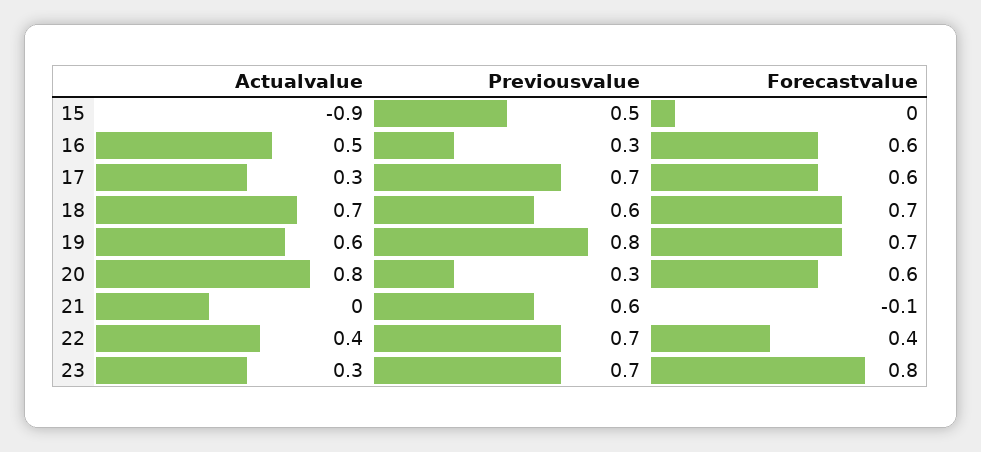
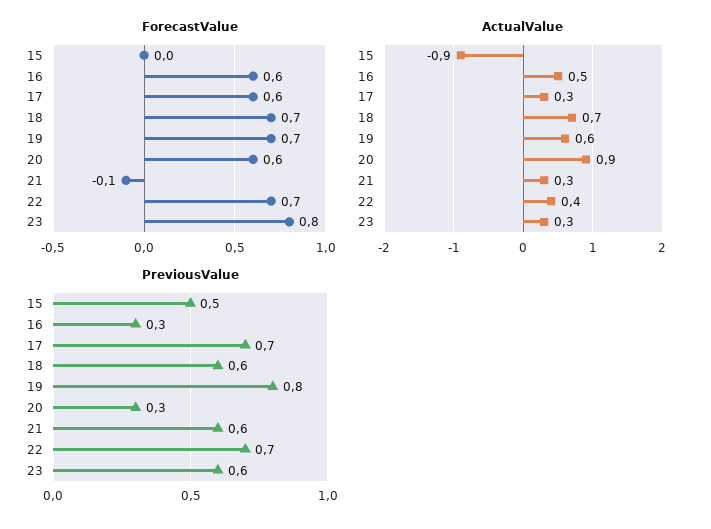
  {
    "Actualvalue": {
      "15": -0.9,
      "16": 0.5,
      "17": 0.3,
      "18": 0.7,
      "19": 0.6,
-     "20": 0.8,
+     "20": 0.9,
-     "21": 0,
+     "21": 0.3,
      "22": 0.4,
      "23": 0.3
    },
    "Previousvalue": {
      "15": 0.5,
      "16": 0.3,
      "17": 0.7,
      "18": 0.6,
      "19": 0.8,
      "20": 0.3,
      "21": 0.6,
      "22": 0.7,
-     "23": 0.7
+     "23": 0.6
    },
    "Forecastvalue": {
      "15": 0,
      "16": 0.6,
      "17": 0.6,
      "18": 0.7,
      "19": 0.7,
      "20": 0.6,
      "21": -0.1,
-     "22": 0.4,
+     "22": 0.7,
      "23": 0.8
    }
  }

